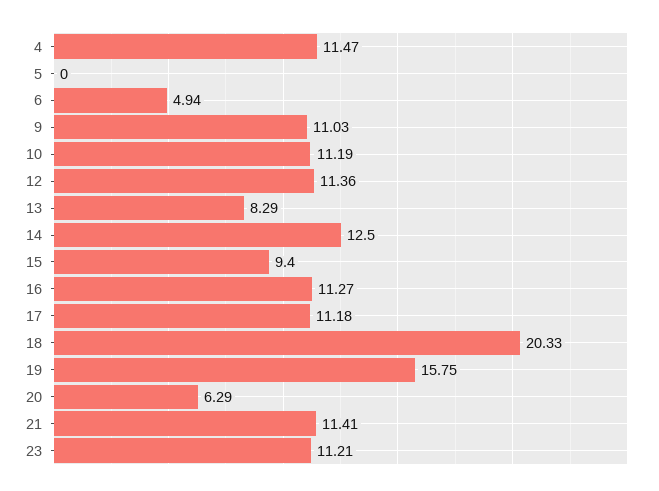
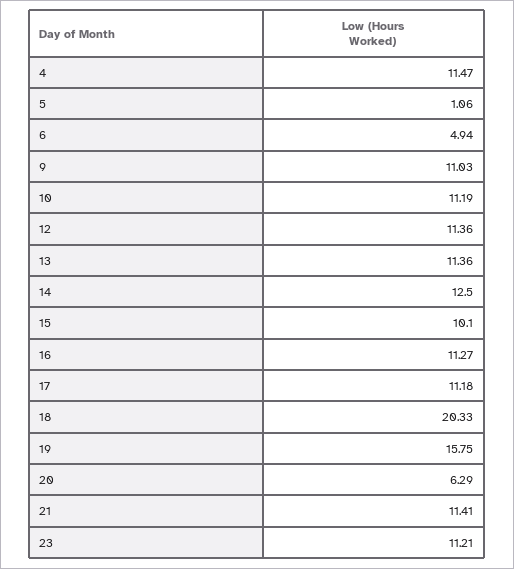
  {
    "4": 11.47,
-   "5": 0,
+   "5": 1.06,
    "6": 4.94,
    "9": 11.03,
    "10": 11.19,
    "12": 11.36,
-   "13": 8.29,
+   "13": 11.36,
    "14": 12.5,
-   "15": 9.4,
+   "15": 10.1,
    "16": 11.27,
    "17": 11.18,
    "18": 20.33,
    "19": 15.75,
    "20": 6.29,
    "21": 11.41,
    "23": 11.21
  }

